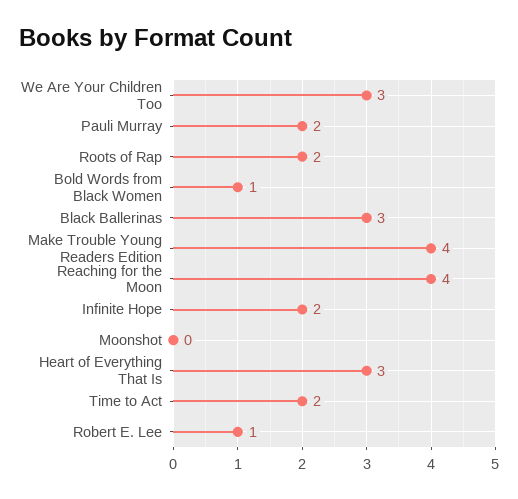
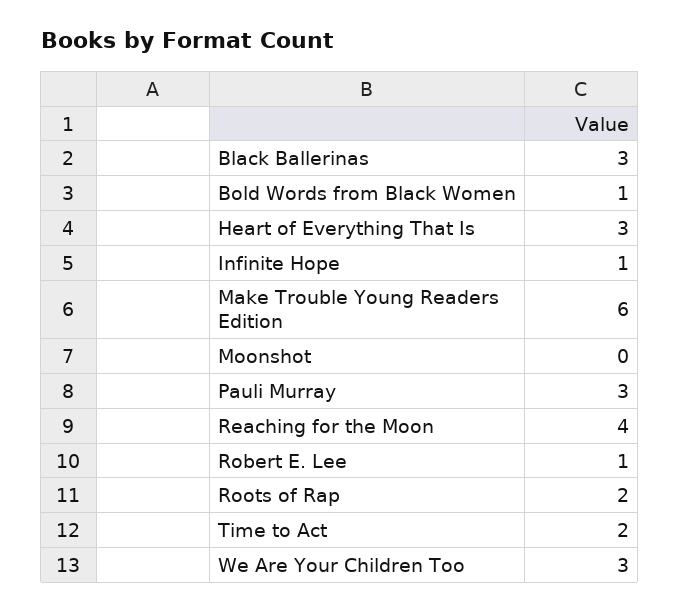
  {
    "We Are Your Children Too": 3,
-   "Pauli Murray": 2,
+   "Pauli Murray": 3,
    "Roots of Rap": 2,
    "Bold Words from Black Women": 1,
    "Black Ballerinas": 3,
-   "Make Trouble Young Readers Edition": 4,
+   "Make Trouble Young Readers Edition": 6,
    "Reaching for the Moon": 4,
-   "Infinite Hope": 2,
+   "Infinite Hope": 1,
    "Moonshot": 0,
    "Heart of Everything That Is": 3,
    "Time to Act": 2,
    "Robert E. Lee": 1
  }

